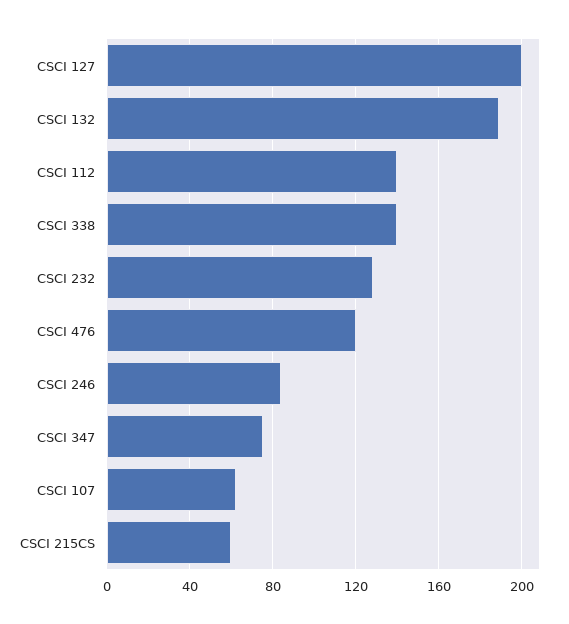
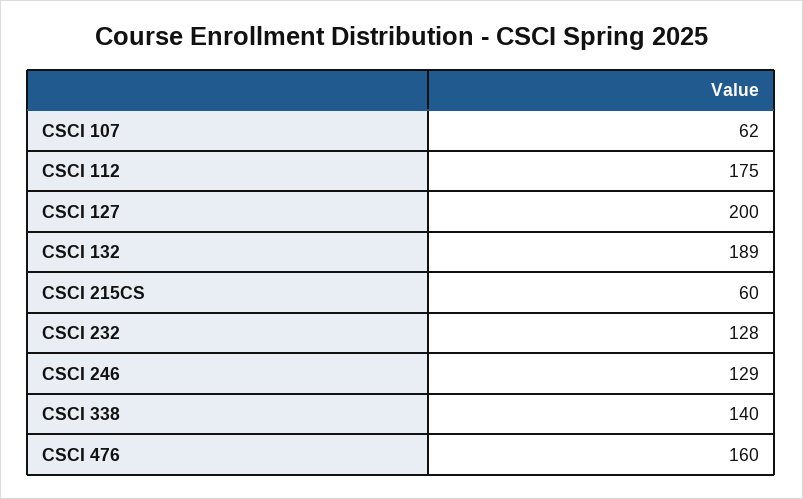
  {
    "CSCI 127": 200,
    "CSCI 132": 189,
-   "CSCI 112": 140,
+   "CSCI 112": 175,
    "CSCI 338": 140,
    "CSCI 232": 128,
-   "CSCI 476": 120,
+   "CSCI 476": 160,
-   "CSCI 246": 85,
+   "CSCI 246": 129,
-   "CSCI 347": 75,
    "CSCI 107": 62,
    "CSCI 215CS": 60
  }

